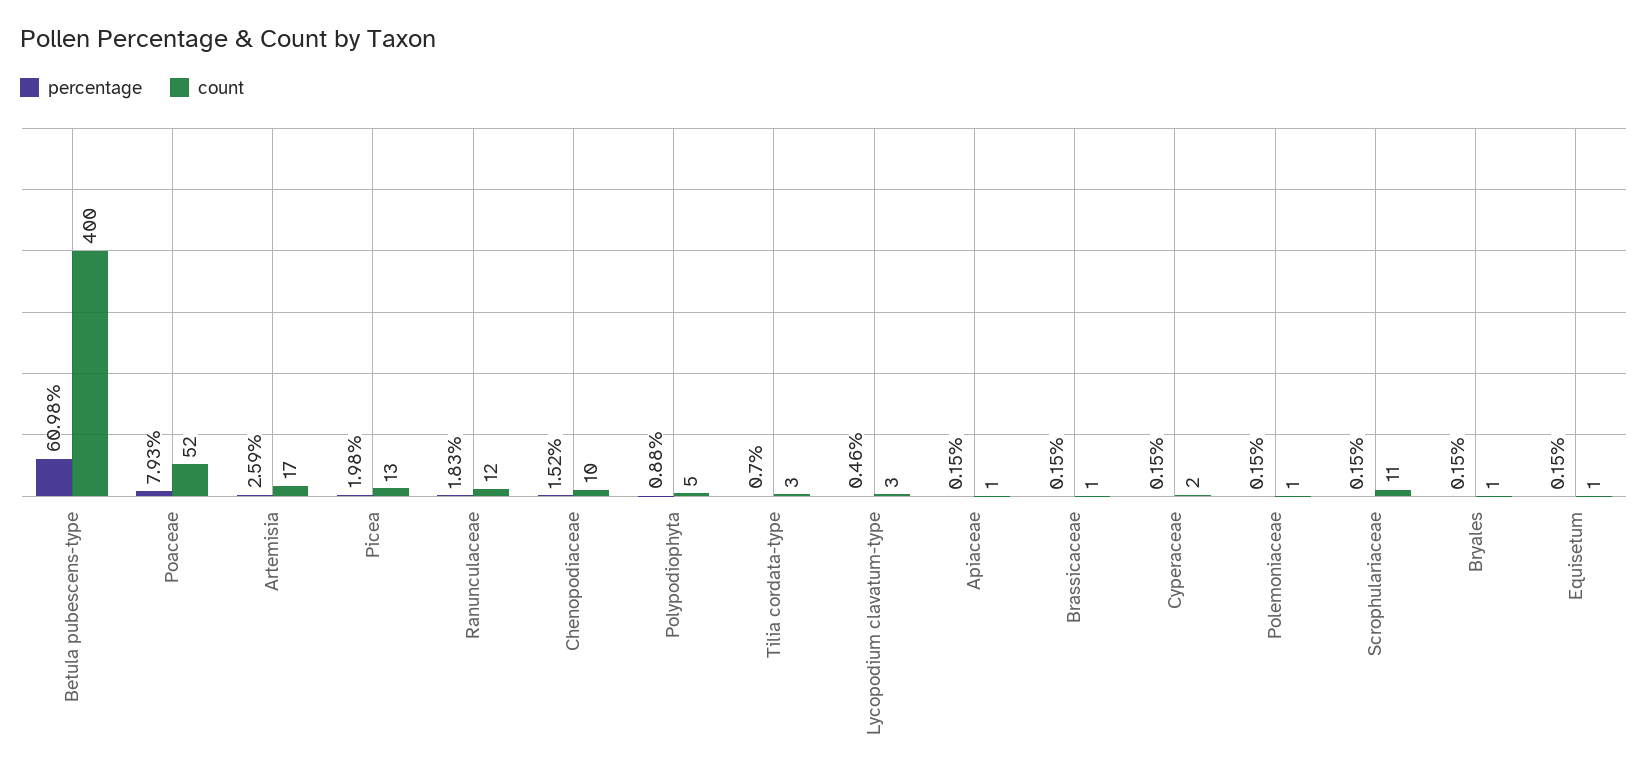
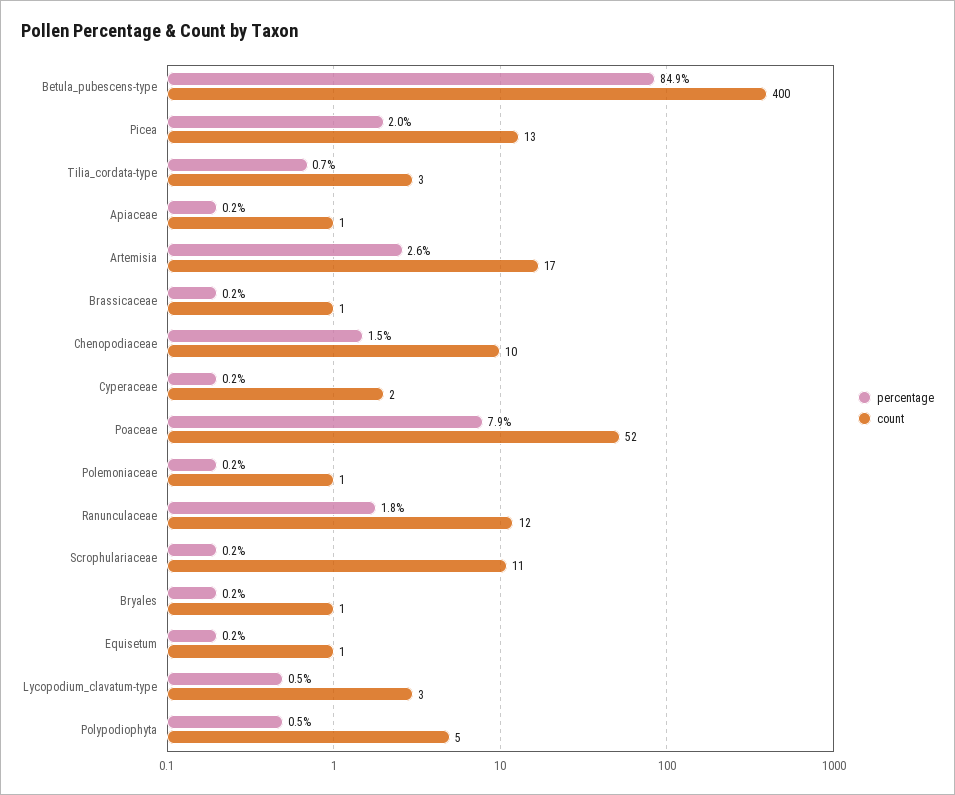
  {
    "percentage": {
-     "Betula pubescens-type": 60.98,
+     "Betula pubescens-type": 84.9,
      "Poaceae": 7.93,
      "Artemisia": 2.59,
      "Picea": 1.98,
      "Ranunculaceae": 1.83,
      "Chenopodiaceae": 1.52,
-     "Polypodiophyta": 0.88,
+     "Polypodiophyta": 0.5,
      "Tilia cordata-type": 0.7,
      "Lycopodium clavatum-type": 0.46,
      "Apiaceae": 0.15,
      "Brassicaceae": 0.15,
      "Cyperaceae": 0.15,
      "Polemoniaceae": 0.15,
      "Scrophulariaceae": 0.15,
      "Bryales": 0.15,
      "Equisetum": 0.15
    },
    "count": {
      "Betula pubescens-type": 400,
      "Poaceae": 52,
      "Artemisia": 17,
      "Picea": 13,
      "Ranunculaceae": 12,
      "Chenopodiaceae": 10,
      "Polypodiophyta": 5,
      "Tilia cordata-type": 3,
      "Lycopodium clavatum-type": 3,
      "Apiaceae": 1,
      "Brassicaceae": 1,
      "Cyperaceae": 2,
      "Polemoniaceae": 1,
      "Scrophulariaceae": 11,
      "Bryales": 1,
      "Equisetum": 1
    }
  }

